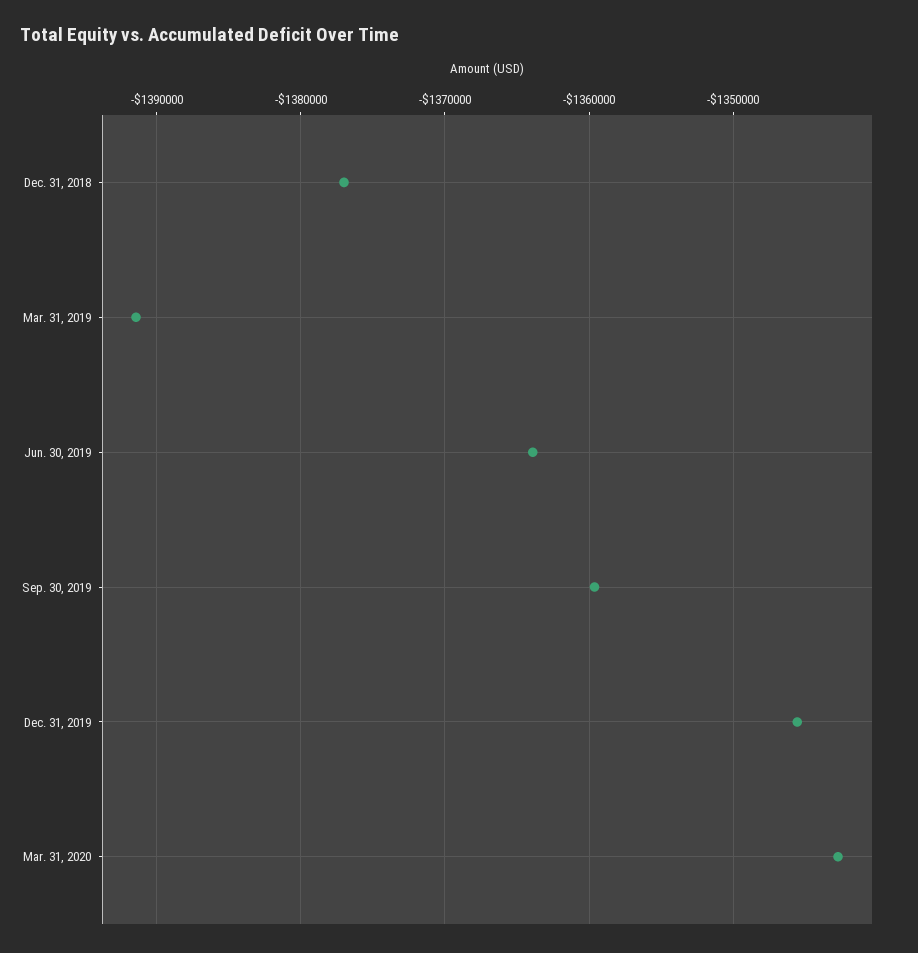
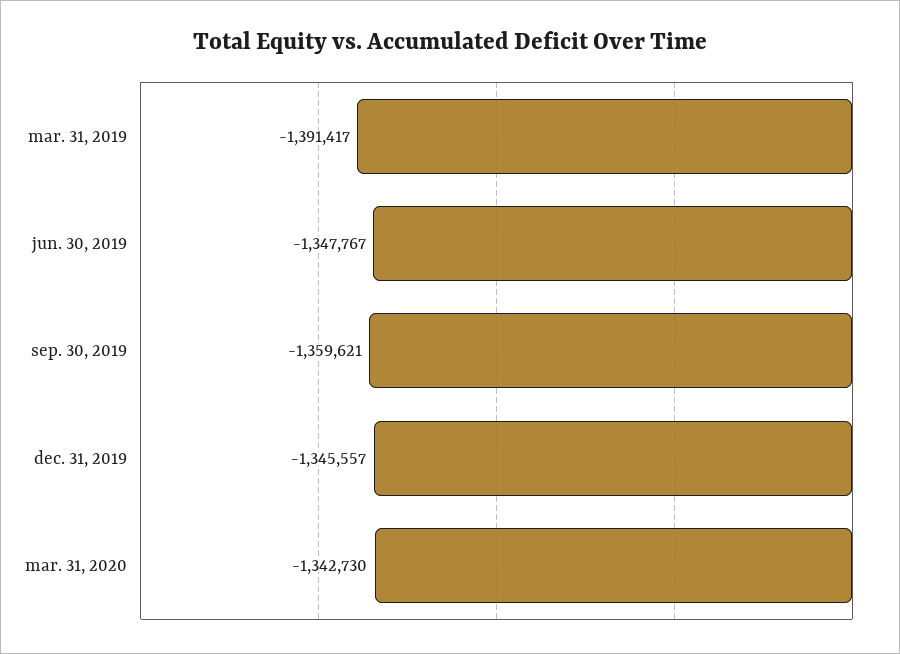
  {
-   "Dec. 31, 2018": -1377000,
    "Mar. 31, 2019": -1391417,
-   "Jun. 30, 2019": -1364000,
+   "Jun. 30, 2019": -1347767,
    "Sep. 30, 2019": -1359621,
    "Dec. 31, 2019": -1345557,
    "Mar. 31, 2020": -1342730
  }

